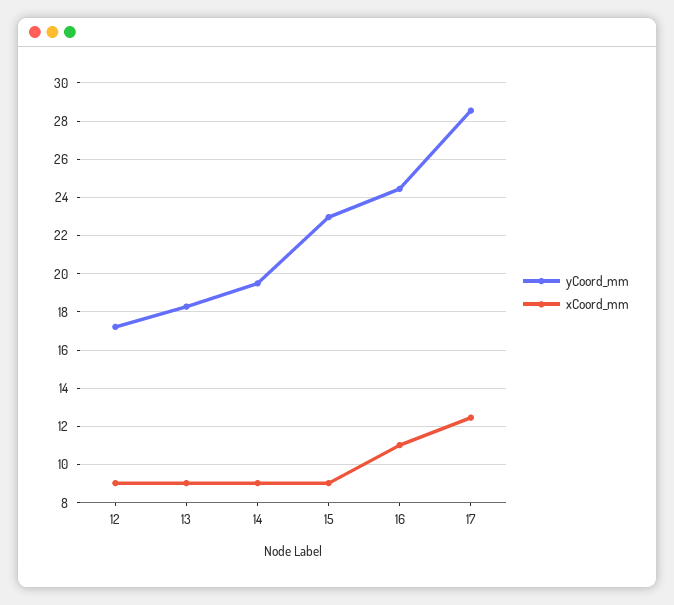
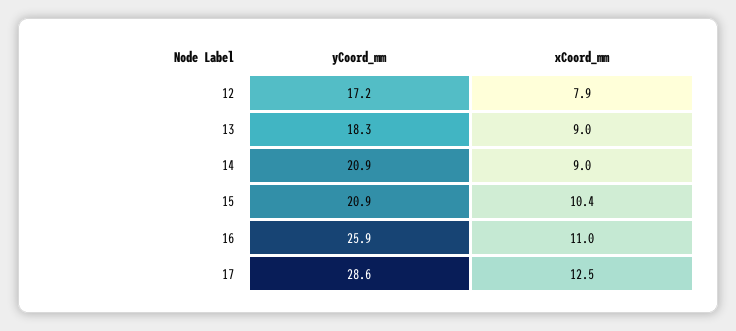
  {
    "yCoord_mm": {
      "12": 17.2,
      "13": 18.3,
-     "14": 19.5,
+     "14": 20.9,
-     "15": 23,
+     "15": 20.9,
-     "16": 24.5,
+     "16": 25.9,
      "17": 28.6
    },
    "xCoord_mm": {
-     "12": 9,
+     "12": 7.9,
      "13": 9,
      "14": 9,
-     "15": 9,
+     "15": 10.4,
      "16": 11,
      "17": 12.5
    }
  }

